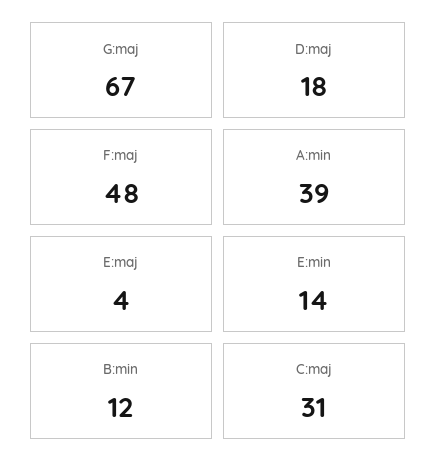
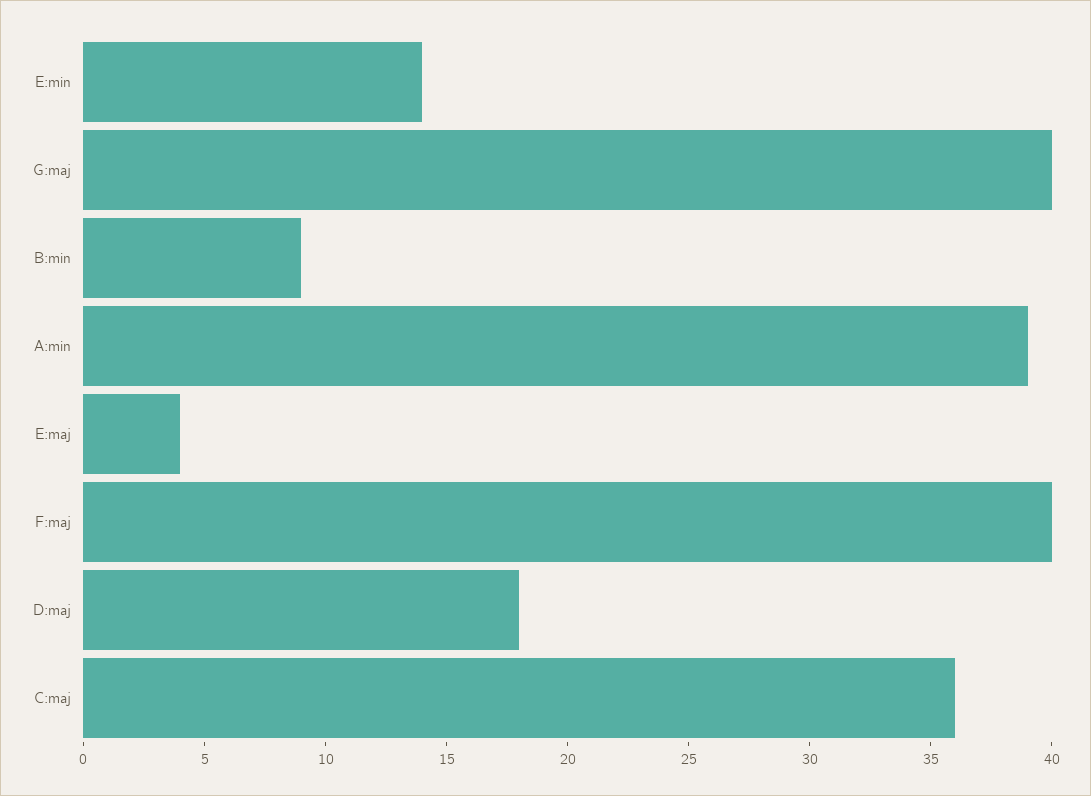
  {
-   "G:maj": 67,
+   "G:maj": 40,
    "D:maj": 18,
-   "F:maj": 48,
+   "F:maj": 40,
    "A:min": 39,
    "E:maj": 4,
    "E:min": 14,
-   "B:min": 12,
+   "B:min": 9,
-   "C:maj": 31
+   "C:maj": 36
  }

